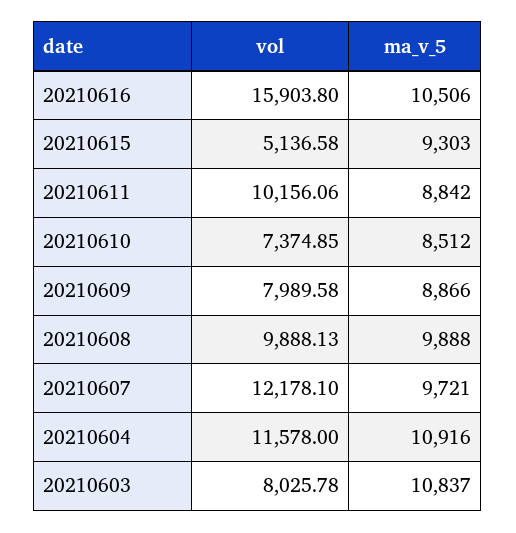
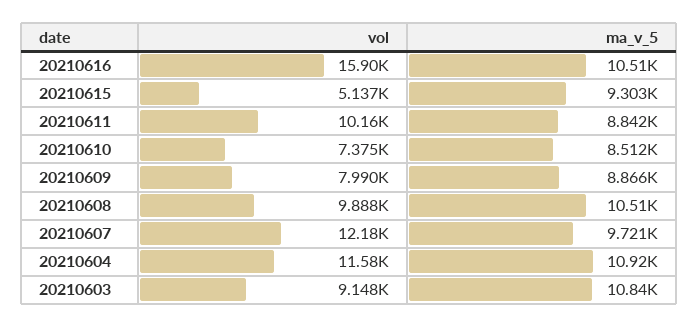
  {
    "vol": {
      "20210616": 15903.8,
      "20210615": 5136.58,
      "20210611": 10156.06,
      "20210610": 7374.85,
      "20210609": 7989.58,
      "20210608": 9888.13,
      "20210607": 12178.1,
      "20210604": 11578,
-     "20210603": 8025.78
+     "20210603": 9148
    },
    "ma_v_5": {
      "20210616": 10506,
      "20210615": 9303,
      "20210611": 8842,
      "20210610": 8512,
      "20210609": 8866,
-     "20210608": 9888,
+     "20210608": 10510,
      "20210607": 9721,
      "20210604": 10916,
      "20210603": 10837
    }
  }

